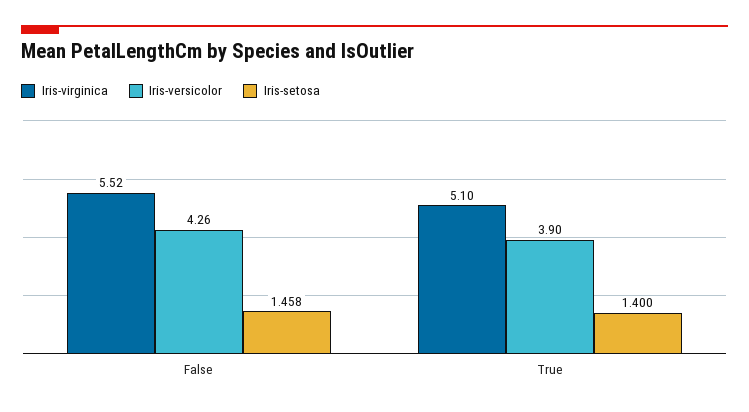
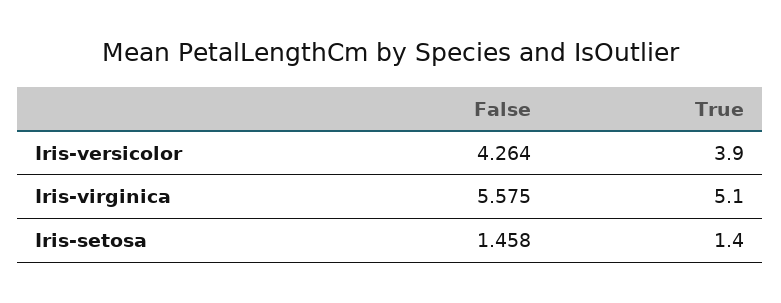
  {
    "Iris-virginica": {
-     "False": 5.52,
+     "False": 5.575,
      "True": 5.1
    },
    "Iris-versicolor": {
      "False": 4.264,
      "True": 3.9
    },
    "Iris-setosa": {
      "False": 1.458,
      "True": 1.4
    }
  }

